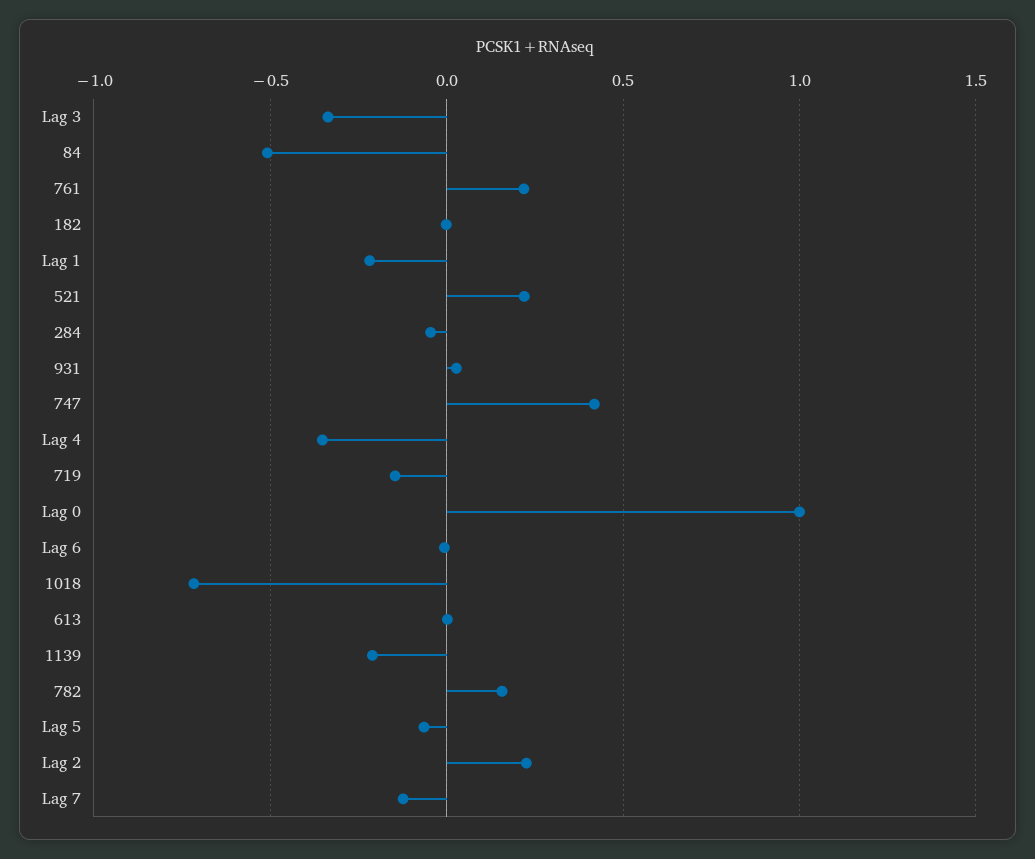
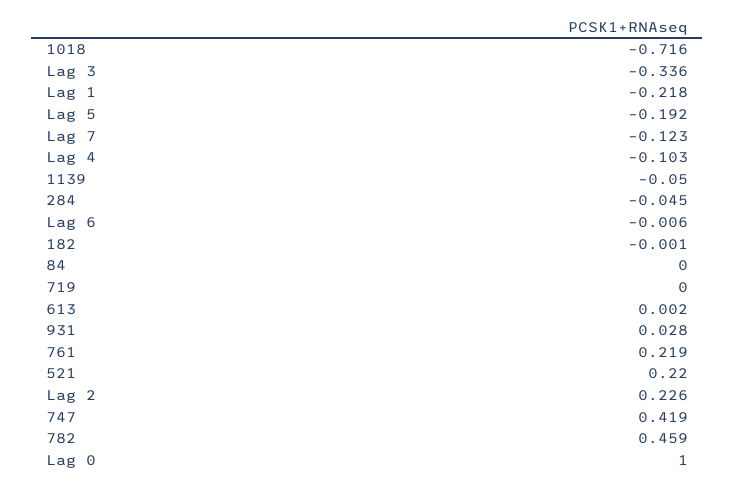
  {
    "Lag 3": -0.336,
-   "84": -0.5,
+   "84": 0,
    "761": 0.219,
    "182": -0.001,
    "Lag 1": -0.218,
    "521": 0.22,
    "284": -0.045,
    "931": 0.028,
    "747": 0.419,
-   "Lag 4": -0.35,
+   "Lag 4": -0.103,
-   "719": -0.15,
+   "719": 0,
    "Lag 0": 1,
    "Lag 6": -0.006,
    "1018": -0.716,
    "613": 0.002,
-   "1139": -0.2,
+   "1139": -0.05,
-   "782": 0.15,
+   "782": 0.459,
-   "Lag 5": -0.05,
+   "Lag 5": -0.192,
    "Lag 2": 0.226,
    "Lag 7": -0.123
  }

